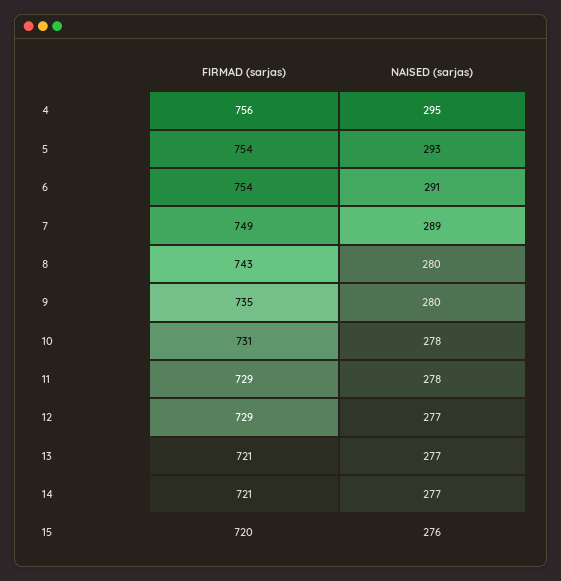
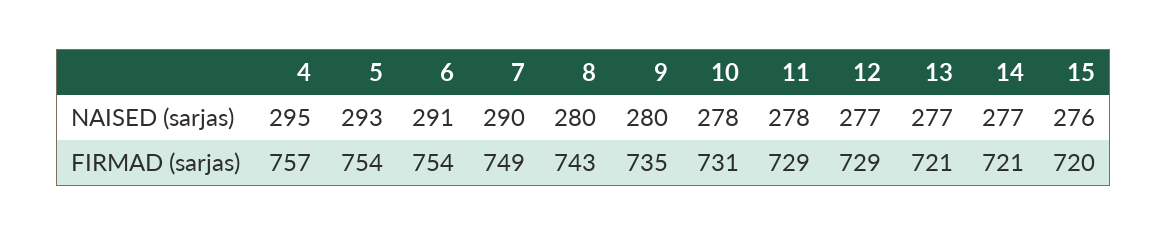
  {
    "FIRMAD (sarjas)": {
-     "4": 756,
+     "4": 757,
      "5": 754,
      "6": 754,
      "7": 749,
      "8": 743,
      "9": 735,
      "10": 731,
      "11": 729,
      "12": 729,
      "13": 721,
      "14": 721,
      "15": 720
    },
    "NAISED (sarjas)": {
      "4": 295,
      "5": 293,
      "6": 291,
-     "7": 289,
+     "7": 290,
      "8": 280,
      "9": 280,
      "10": 278,
      "11": 278,
      "12": 277,
      "13": 277,
      "14": 277,
      "15": 276
    }
  }

